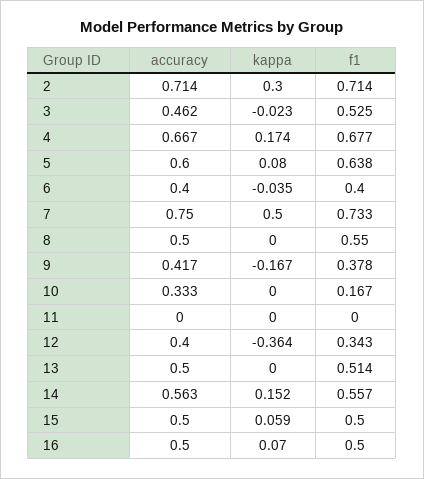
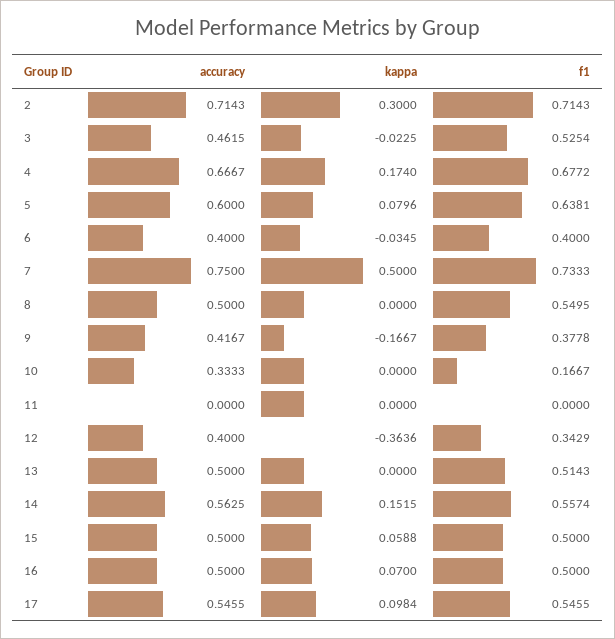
  {
    "accuracy": {
      "2": 0.7143,
      "3": 0.4615,
      "4": 0.6667,
      "5": 0.6,
      "6": 0.4,
      "7": 0.75,
      "8": 0.5,
      "9": 0.4167,
      "10": 0.3333,
      "11": 0,
      "12": 0.4,
      "13": 0.5,
      "14": 0.5625,
      "15": 0.5,
-     "16": 0.5
+     "16": 0.5,
+     "17": 0.5455
    },
    "kappa": {
      "2": 0.3,
      "3": -0.0225,
      "4": 0.174,
      "5": 0.0796,
      "6": -0.0345,
      "7": 0.5,
      "8": 0,
      "9": -0.1667,
      "10": 0,
      "11": 0,
      "12": -0.3636,
      "13": 0,
      "14": 0.1515,
      "15": 0.0588,
-     "16": 0.07
+     "16": 0.07,
+     "17": 0.0984
    },
    "f1": {
      "2": 0.7143,
      "3": 0.5254,
      "4": 0.6772,
      "5": 0.6381,
      "6": 0.4,
      "7": 0.7333,
      "8": 0.5495,
      "9": 0.3778,
      "10": 0.1667,
      "11": 0,
      "12": 0.3429,
      "13": 0.5143,
      "14": 0.5574,
      "15": 0.5,
-     "16": 0.5
+     "16": 0.5,
+     "17": 0.5455
    }
  }

